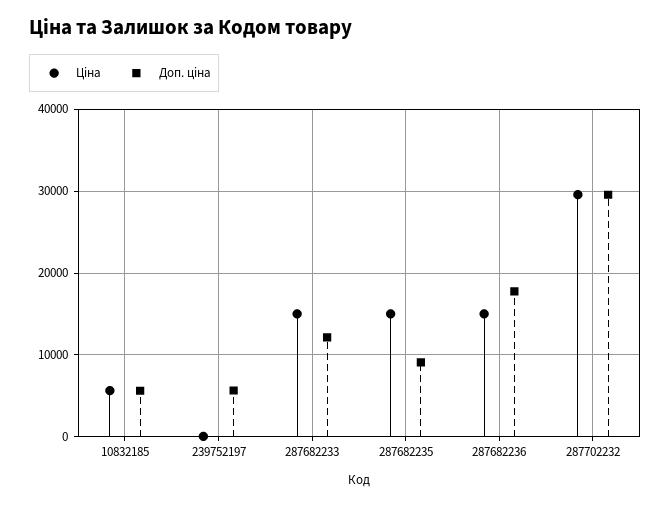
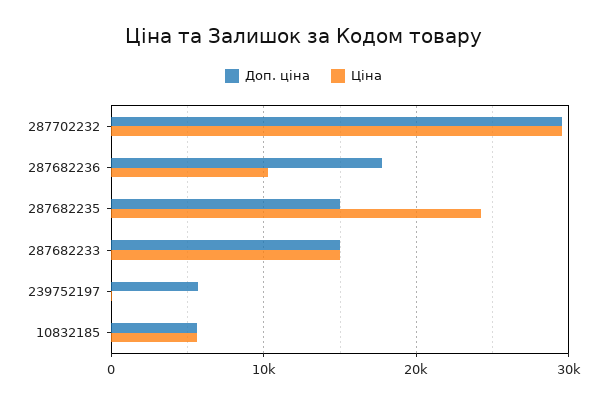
  {
    "Ціна": {
      "10832185": 6000,
      "239752197": 0,
      "287682233": 15000,
-     "287682235": 15000,
+     "287682235": 24000,
-     "287682236": 15000,
+     "287682236": 10000,
      "287702232": 30000
    },
    "Доп. ціна": {
      "10832185": 6000,
      "239752197": 6000,
-     "287682233": 12000,
+     "287682233": 15000,
-     "287682235": 9000,
+     "287682235": 15000,
      "287682236": 18000,
      "287702232": 30000
    }
  }

